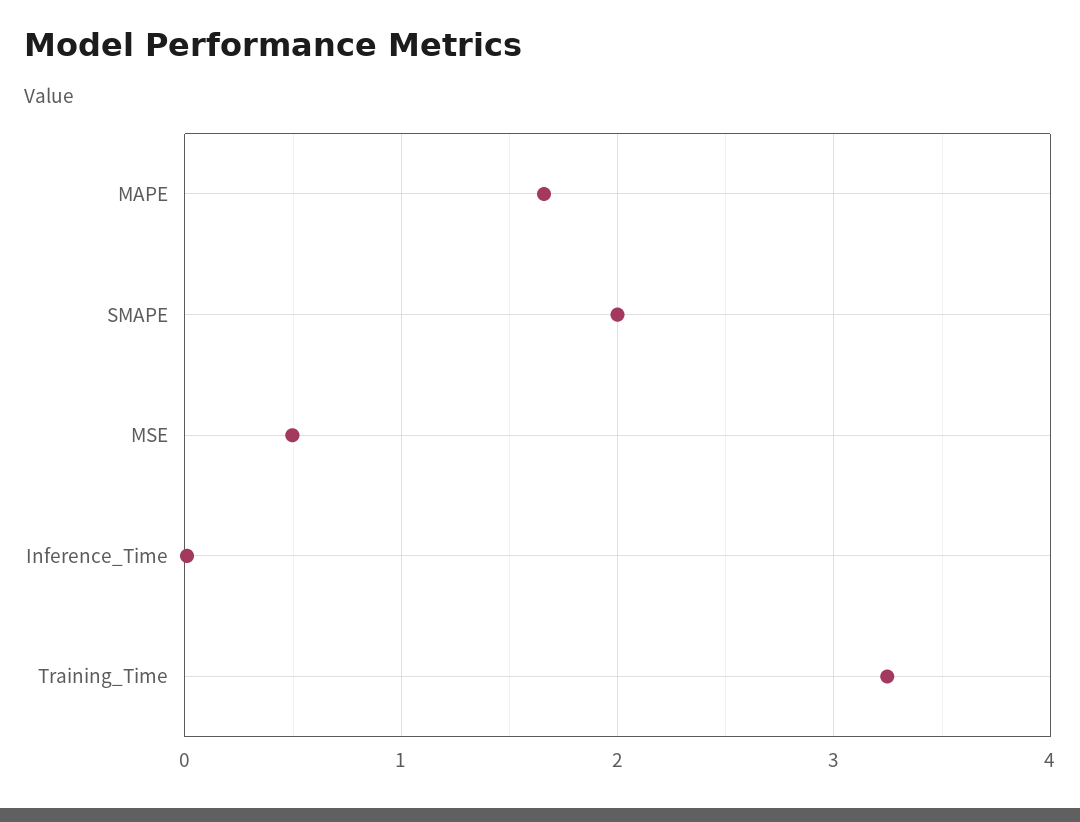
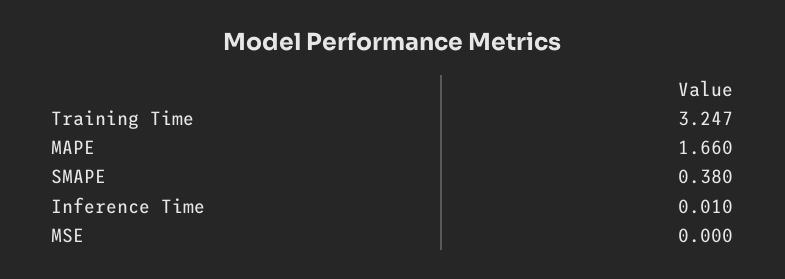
  {
    "MAPE": 1.66,
-   "SMAPE": 2,
+   "SMAPE": 0.38,
-   "MSE": 0.5,
+   "MSE": 0,
    "Inference_Time": 0.01,
    "Training_Time": 3.247
  }

